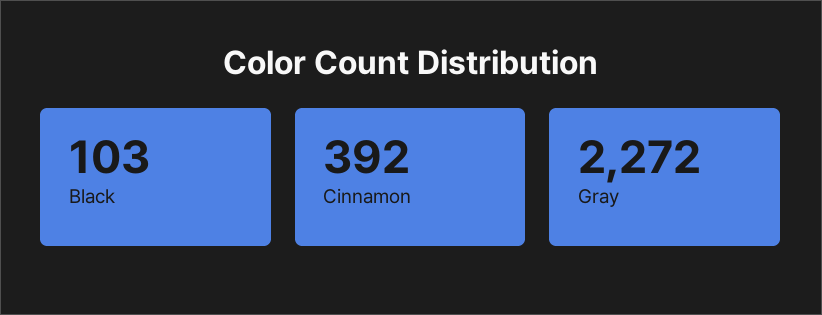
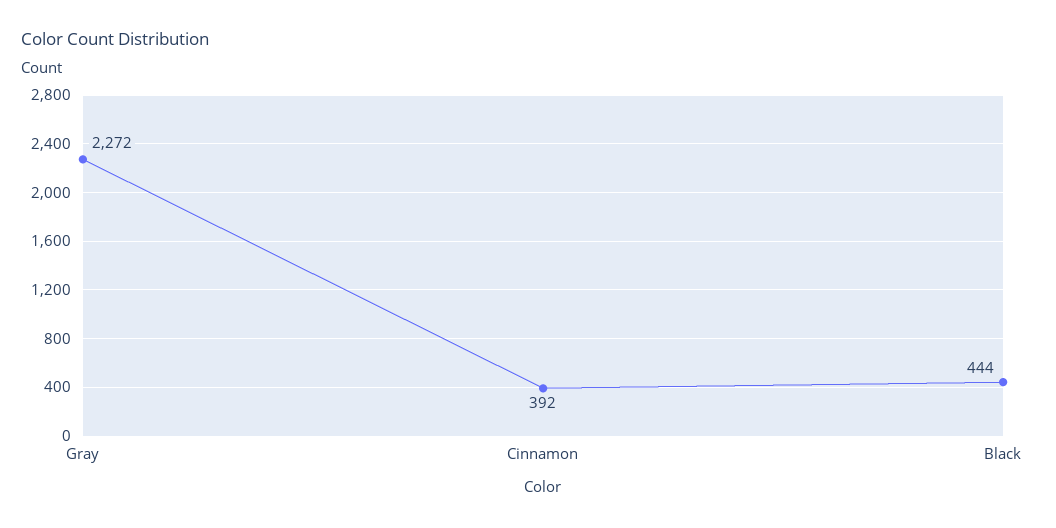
  {
-   "Black": 103,
+   "Black": 444,
    "Cinnamon": 392,
    "Gray": 2272
  }

